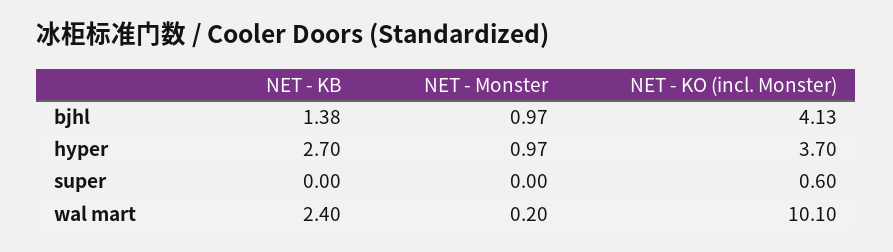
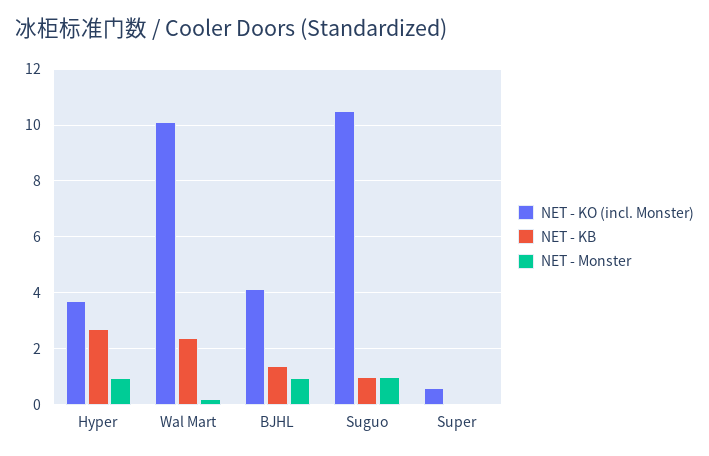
  {
    "NET - KB": {
      "bjhl": 1.38,
      "hyper": 2.7,
      "super": 0,
-     "wal mart": 2.4
+     "wal mart": 2.4,
+     "Suguo": 1
    },
    "NET - Monster": {
      "bjhl": 0.97,
      "hyper": 0.97,
      "super": 0,
-     "wal mart": 0.2
+     "wal mart": 0.2,
+     "Suguo": 1
    },
    "NET - KO (incl. Monster)": {
      "bjhl": 4.13,
      "hyper": 3.7,
      "super": 0.6,
-     "wal mart": 10.1
+     "wal mart": 10.1,
+     "Suguo": 10.5
    }
  }

